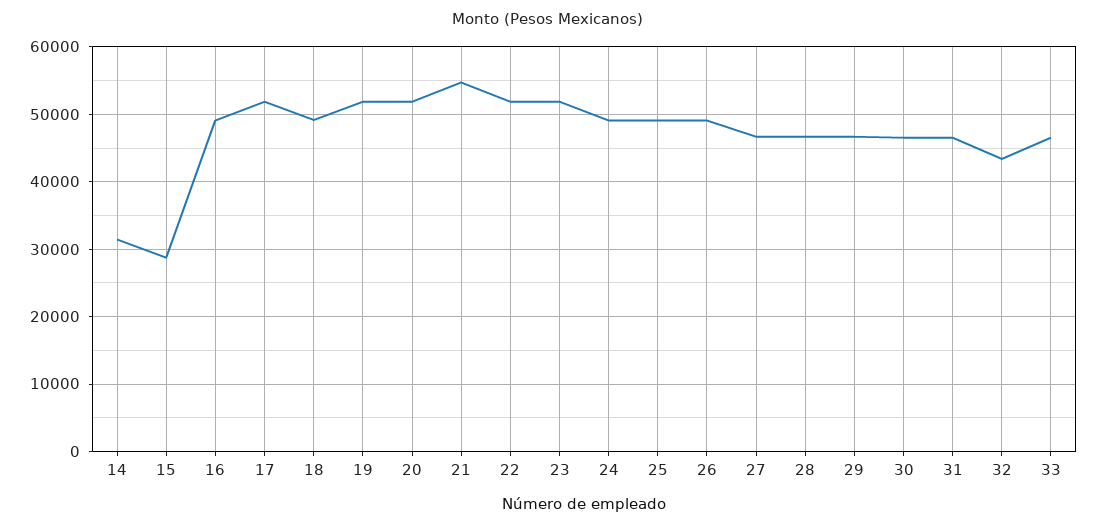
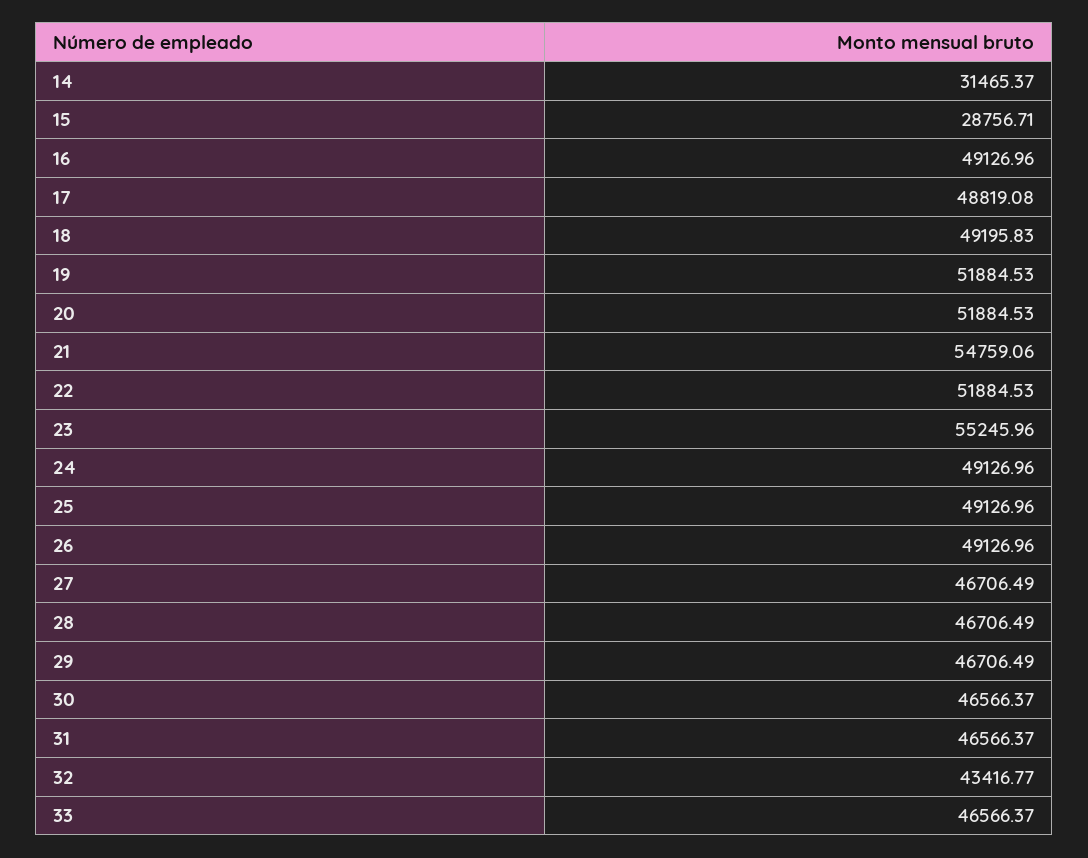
  {
    "14": 31465.37,
    "15": 28756.71,
    "16": 49126.96,
-   "17": 52000,
+   "17": 48819.08,
    "18": 49195.83,
    "19": 51884.53,
    "20": 51884.53,
    "21": 54759.06,
    "22": 51884.53,
-   "23": 52000,
+   "23": 55245.96,
    "24": 49126.96,
    "25": 49126.96,
    "26": 49126.96,
    "27": 46706.49,
    "28": 46706.49,
    "29": 46706.49,
    "30": 46566.37,
    "31": 46566.37,
    "32": 43416.77,
    "33": 46566.37
  }

